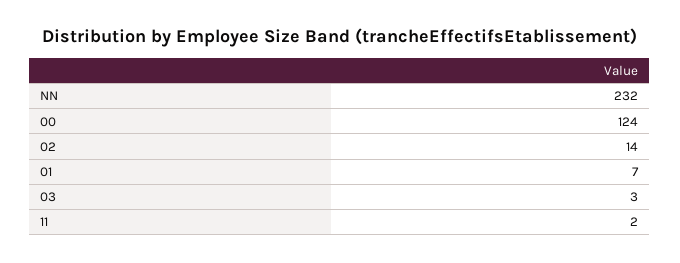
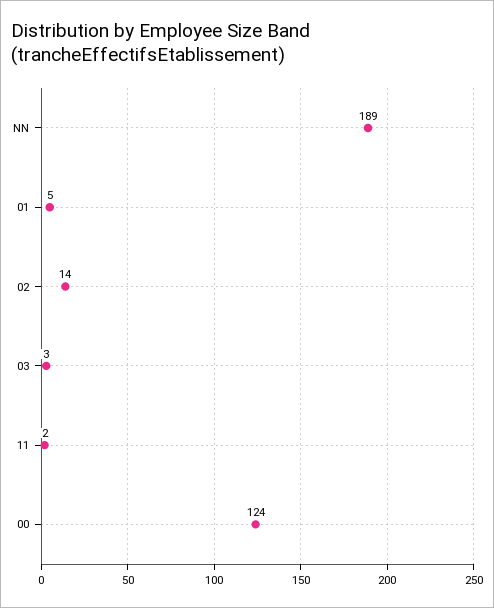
  {
-   "NN": 232,
+   "NN": 189,
    "00": 124,
    "02": 14,
-   "01": 7,
+   "01": 5,
    "03": 3,
    "11": 2
  }

